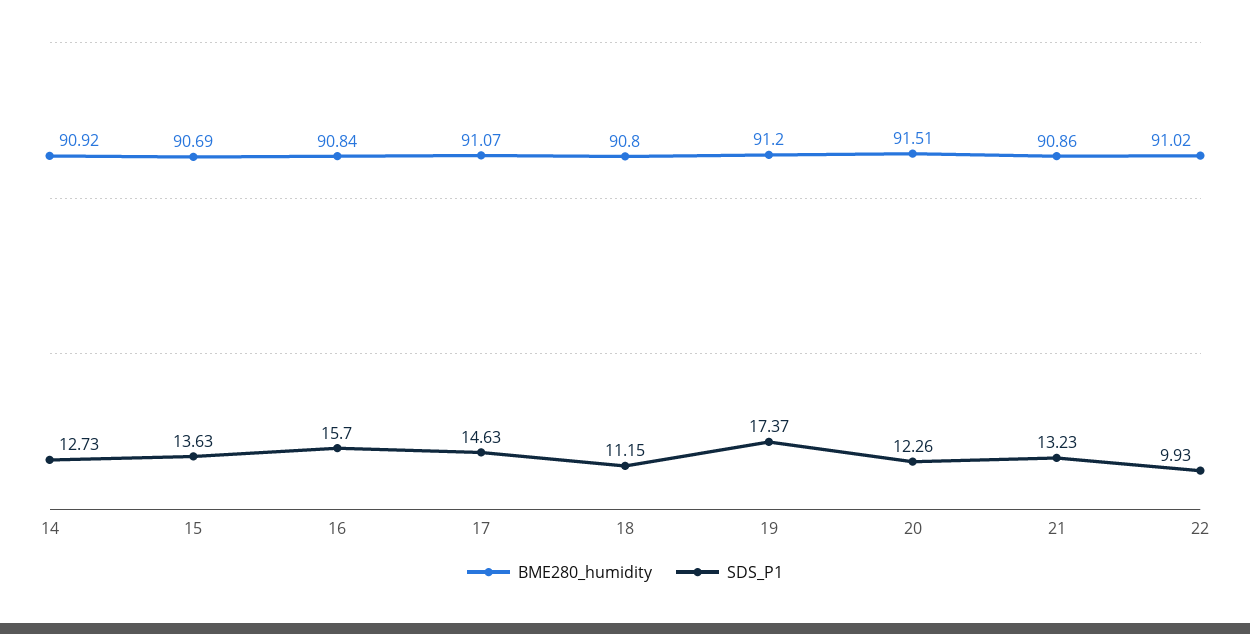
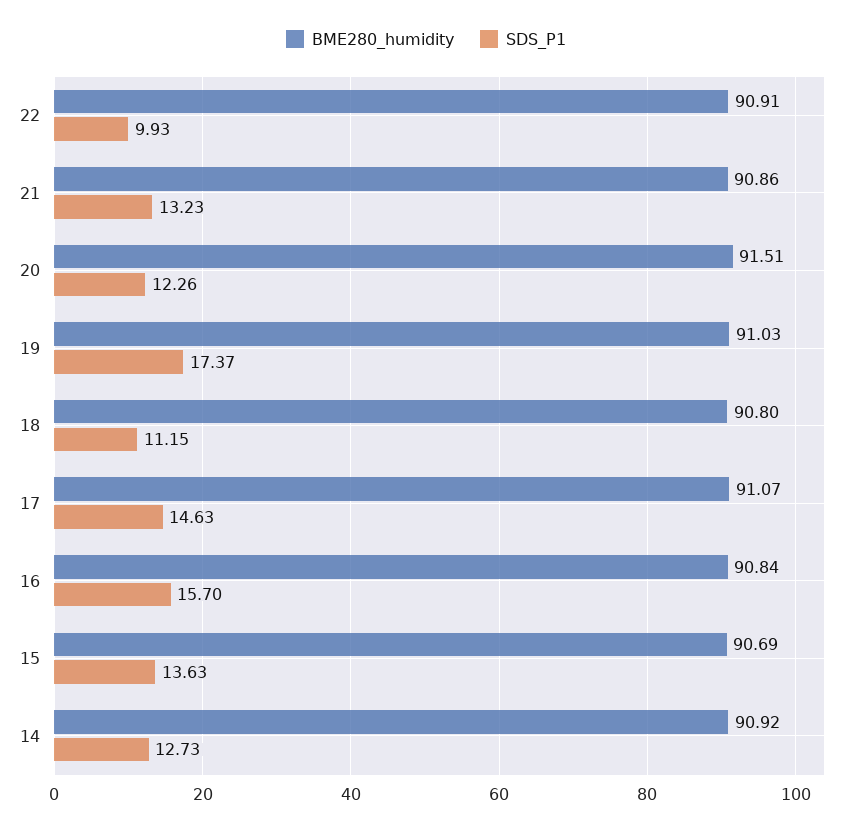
  {
    "BME280_humidity": {
      "14": 90.92,
      "15": 90.69,
      "16": 90.84,
      "17": 91.07,
      "18": 90.8,
-     "19": 91.2,
+     "19": 91.03,
      "20": 91.51,
      "21": 90.86,
-     "22": 91.02
+     "22": 90.91
    },
    "SDS_P1": {
      "14": 12.73,
      "15": 13.63,
      "16": 15.7,
      "17": 14.63,
      "18": 11.15,
      "19": 17.37,
      "20": 12.26,
      "21": 13.23,
      "22": 9.93
    }
  }

